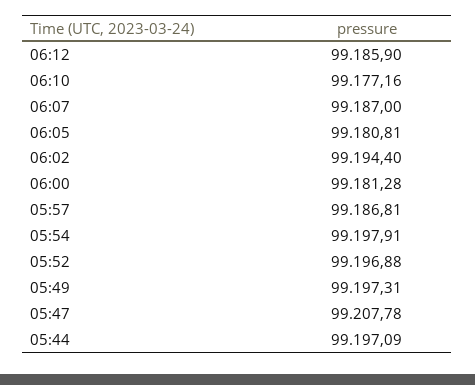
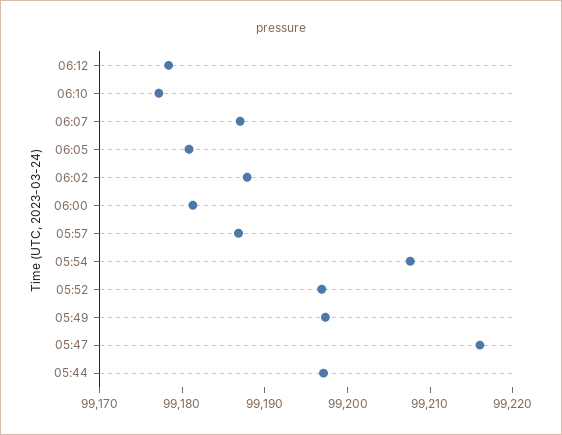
  {
-   "06:12": 99185.9,
+   "06:12": 99178,
    "06:10": 99177.16,
    "06:07": 99187,
    "06:05": 99180.81,
-   "06:02": 99194.4,
+   "06:02": 99188,
    "06:00": 99181.28,
    "05:57": 99186.81,
-   "05:54": 99197.91,
+   "05:54": 99208,
    "05:52": 99196.88,
    "05:49": 99197.31,
-   "05:47": 99207.78,
+   "05:47": 99216,
    "05:44": 99197.09
  }

